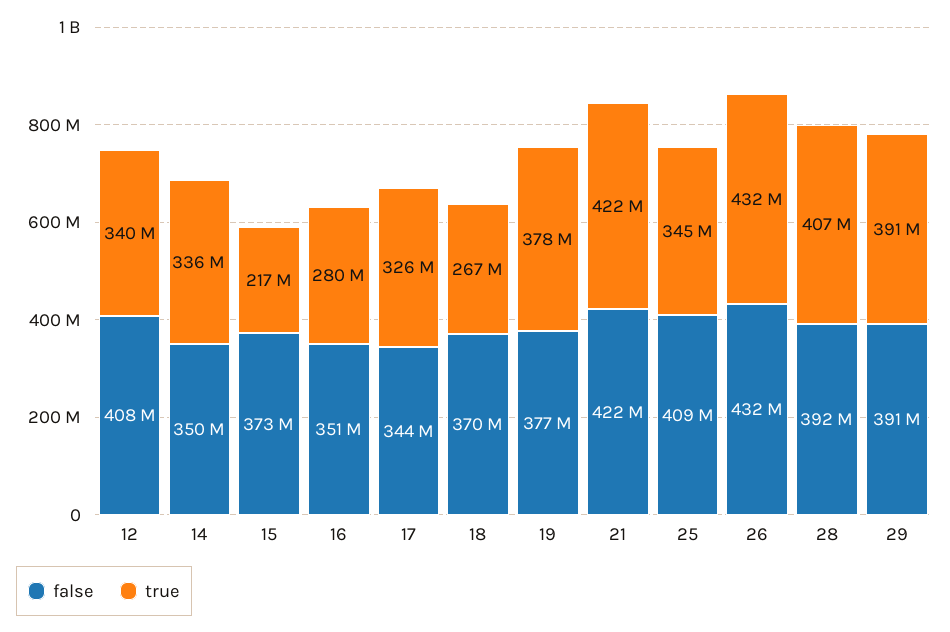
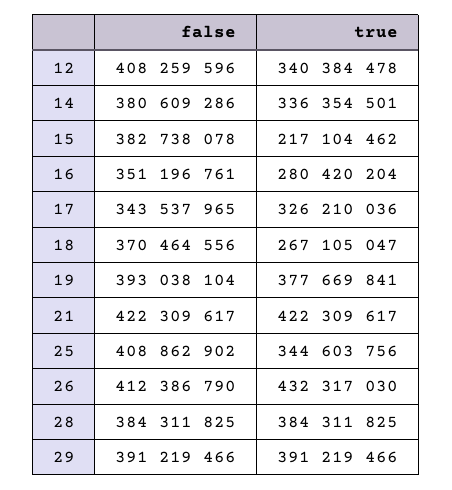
  {
    "false": {
      "12": 408259596,
-     "14": 350000000,
+     "14": 380609286,
-     "15": 373000000,
+     "15": 382738078,
      "16": 351196761,
      "17": 343537965,
      "18": 370464556,
-     "19": 377000000,
+     "19": 393038104,
      "21": 422309617,
      "25": 408862902,
-     "26": 432000000,
+     "26": 412386790,
-     "28": 392000000,
+     "28": 384311825,
      "29": 391219466
    },
    "true": {
      "12": 340384478,
      "14": 336354501,
      "15": 217104462,
      "16": 280420204,
      "17": 326210036,
      "18": 267105047,
      "19": 377669841,
      "21": 422309617,
      "25": 344603756,
      "26": 432317030,
-     "28": 407000000,
+     "28": 384311825,
      "29": 391219466
    }
  }

